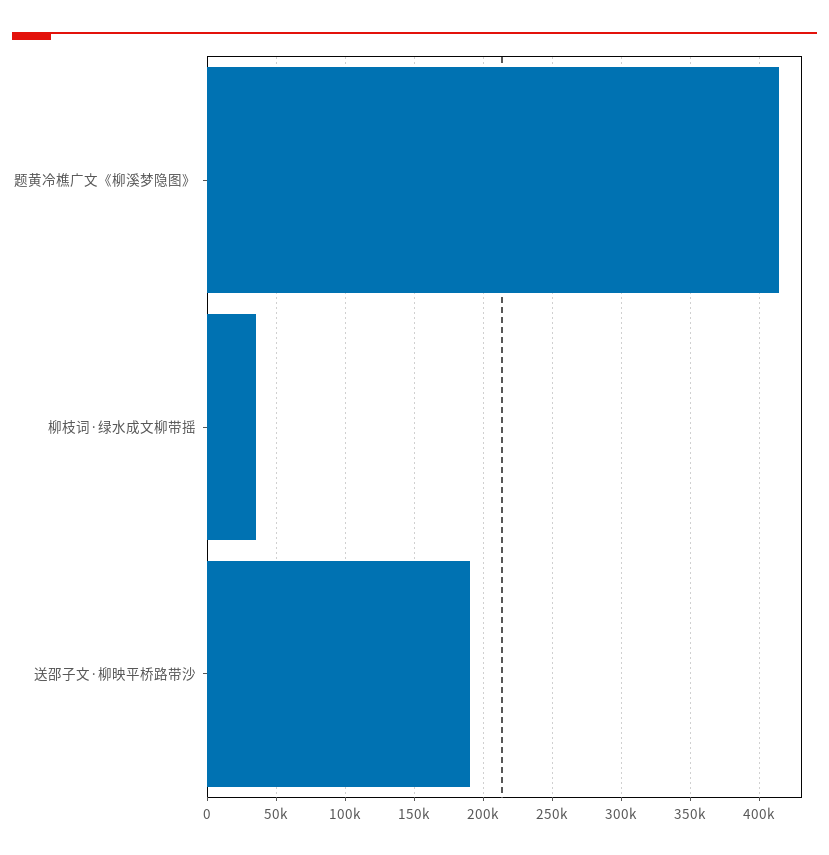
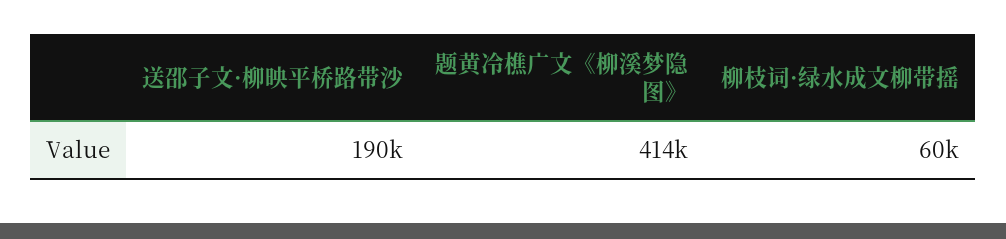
  {
    "题黄冷樵广文《柳溪梦隐图》": 414000,
-   "柳枝词·绿水成文柳带摇": 35000,
+   "柳枝词·绿水成文柳带摇": 60000,
    "送邵子文·柳映平桥路带沙": 190000
  }

